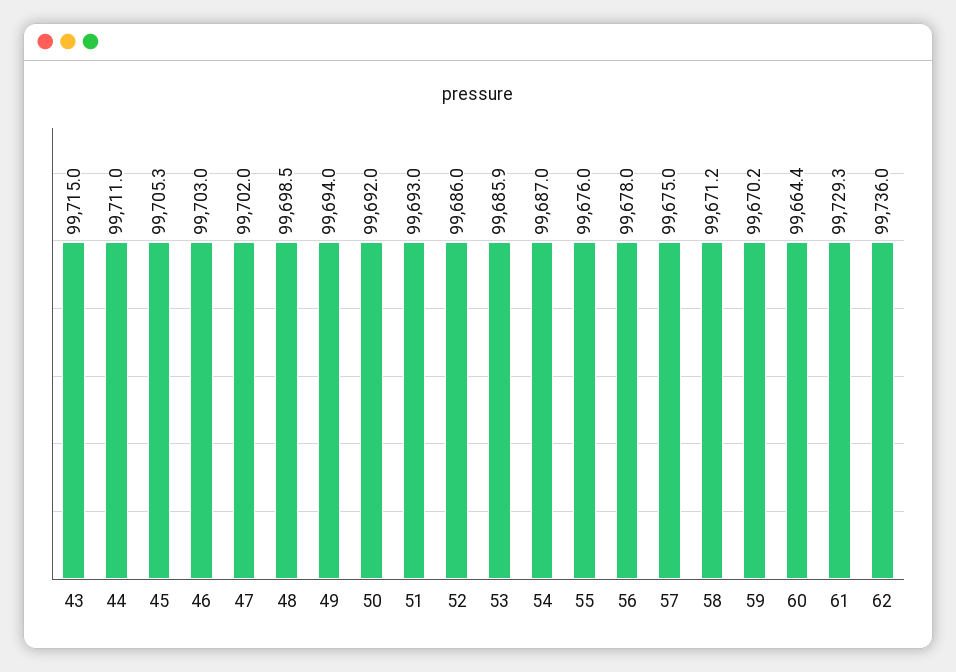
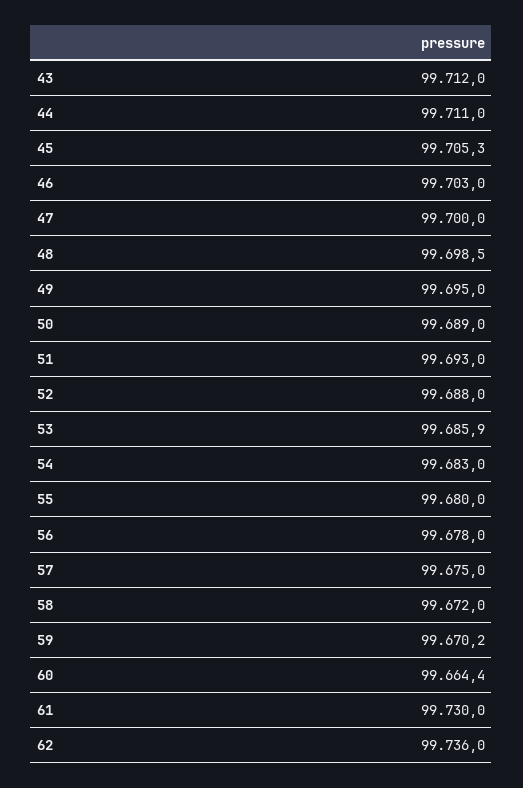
  {
-   "43": 99715,
+   "43": 99712,
    "44": 99711,
    "45": 99705.3,
    "46": 99703,
-   "47": 99702,
+   "47": 99700,
    "48": 99698.5,
-   "49": 99694,
+   "49": 99695,
-   "50": 99692,
+   "50": 99689,
    "51": 99693,
-   "52": 99686,
+   "52": 99688,
    "53": 99685.9,
-   "54": 99687,
+   "54": 99683,
-   "55": 99676,
+   "55": 99680,
    "56": 99678,
    "57": 99675,
-   "58": 99671.2,
+   "58": 99672,
    "59": 99670.2,
    "60": 99664.4,
-   "61": 99729.3,
+   "61": 99730,
    "62": 99736
  }

